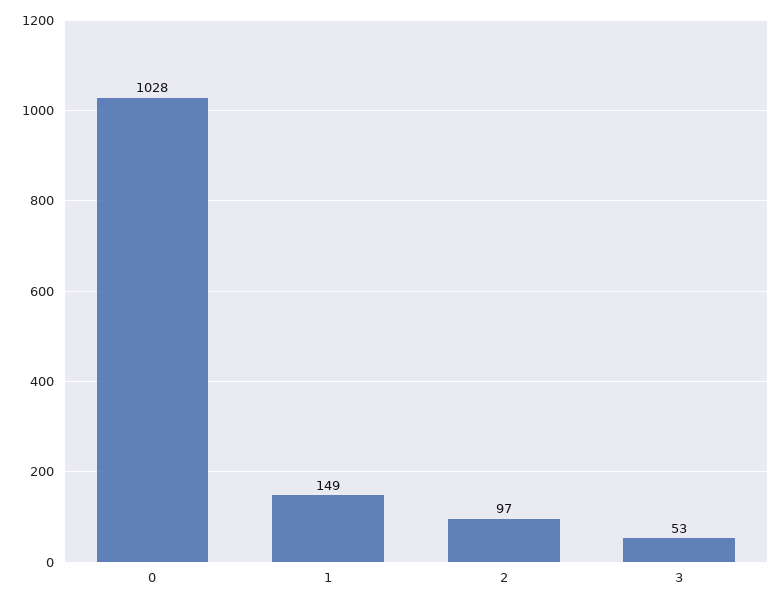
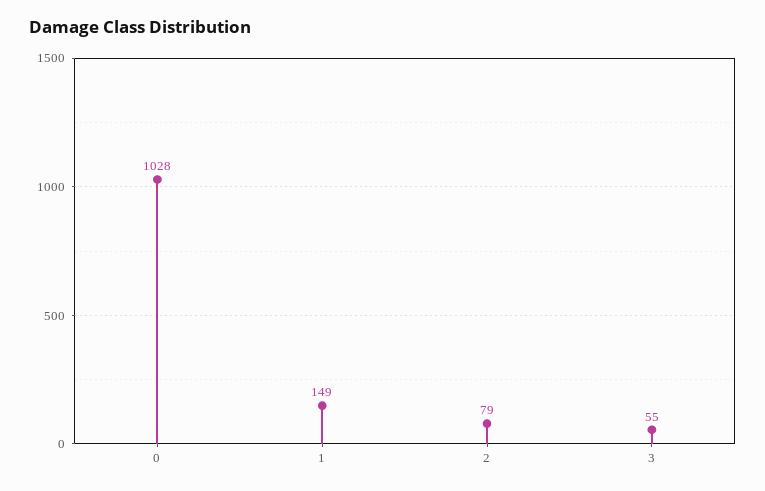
  {
    "0": 1028,
    "1": 149,
-   "2": 97,
+   "2": 79,
-   "3": 53
+   "3": 55
  }

